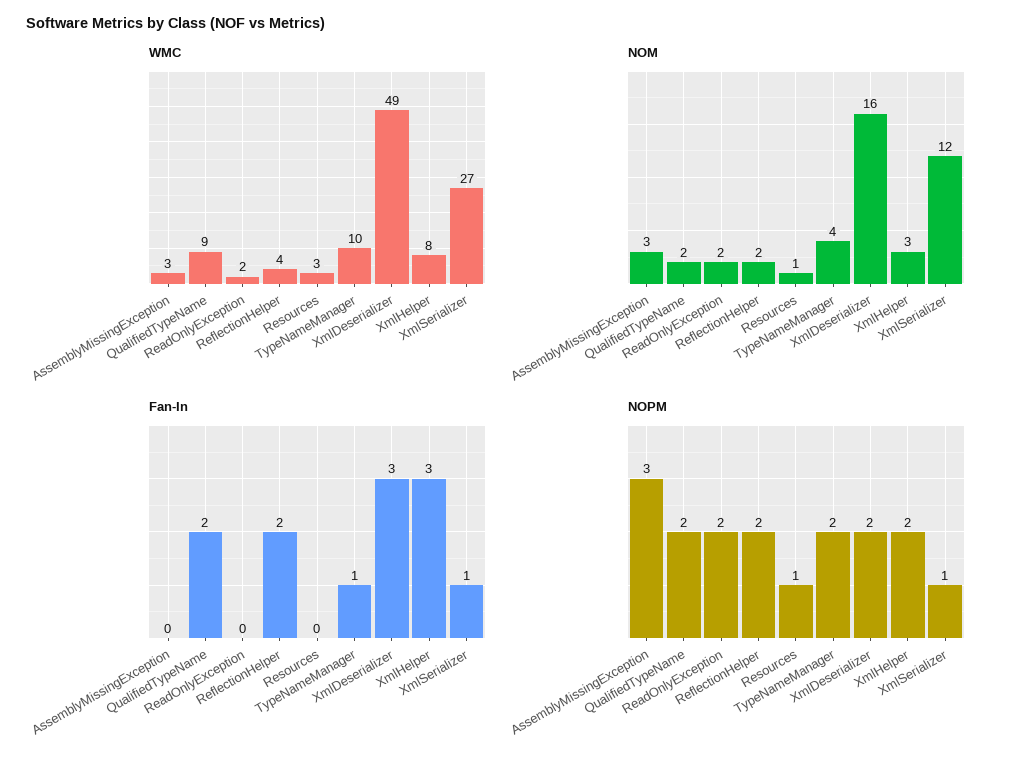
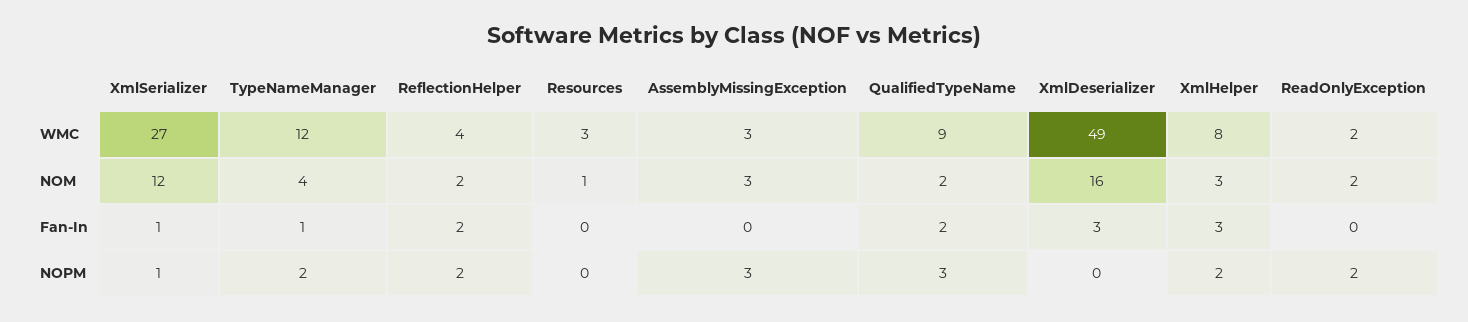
  {
    "WMC": {
      "AssemblyMissingException": 3,
      "QualifiedTypeName": 9,
      "ReadOnlyException": 2,
      "ReflectionHelper": 4,
      "Resources": 3,
-     "TypeNameManager": 10,
+     "TypeNameManager": 12,
      "XmlDeserializer": 49,
      "XmlHelper": 8,
      "XmlSerializer": 27
    },
    "NOM": {
      "AssemblyMissingException": 3,
      "QualifiedTypeName": 2,
      "ReadOnlyException": 2,
      "ReflectionHelper": 2,
      "Resources": 1,
      "TypeNameManager": 4,
      "XmlDeserializer": 16,
      "XmlHelper": 3,
      "XmlSerializer": 12
    },
    "Fan-In": {
      "AssemblyMissingException": 0,
      "QualifiedTypeName": 2,
      "ReadOnlyException": 0,
      "ReflectionHelper": 2,
      "Resources": 0,
      "TypeNameManager": 1,
      "XmlDeserializer": 3,
      "XmlHelper": 3,
      "XmlSerializer": 1
    },
    "NOPM": {
      "AssemblyMissingException": 3,
-     "QualifiedTypeName": 2,
+     "QualifiedTypeName": 3,
      "ReadOnlyException": 2,
      "ReflectionHelper": 2,
-     "Resources": 1,
+     "Resources": 0,
      "TypeNameManager": 2,
-     "XmlDeserializer": 2,
+     "XmlDeserializer": 0,
      "XmlHelper": 2,
      "XmlSerializer": 1
    }
  }

